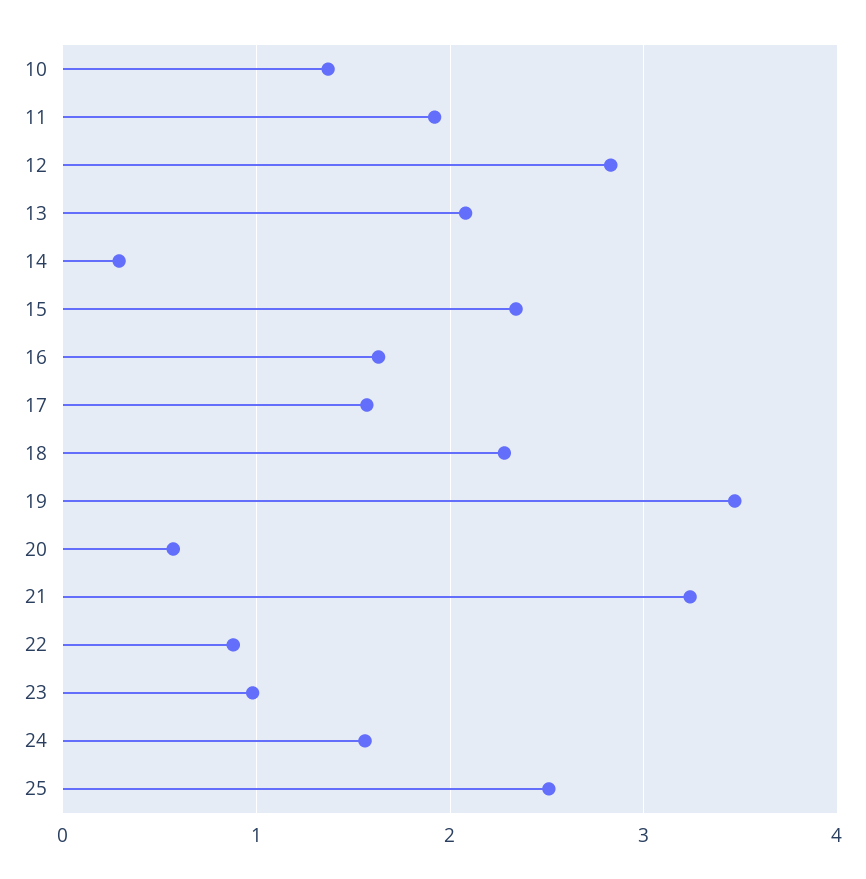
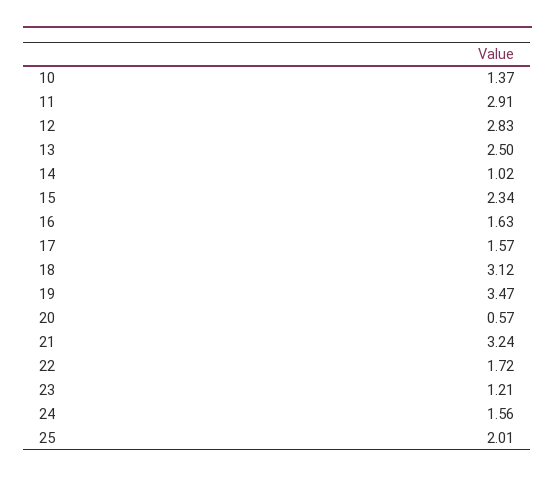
  {
    "10": 1.37,
-   "11": 1.9,
+   "11": 2.91,
    "12": 2.83,
-   "13": 2.1,
+   "13": 2.5,
-   "14": 0.3,
+   "14": 1.02,
    "15": 2.34,
    "16": 1.63,
    "17": 1.57,
-   "18": 2.3,
+   "18": 3.12,
    "19": 3.47,
    "20": 0.57,
    "21": 3.24,
-   "22": 0.9,
+   "22": 1.72,
-   "23": 1,
+   "23": 1.21,
    "24": 1.56,
-   "25": 2.5
+   "25": 2.01
  }

